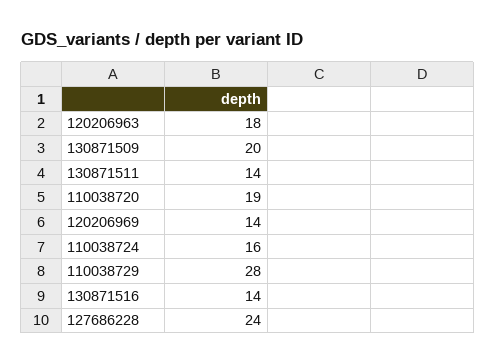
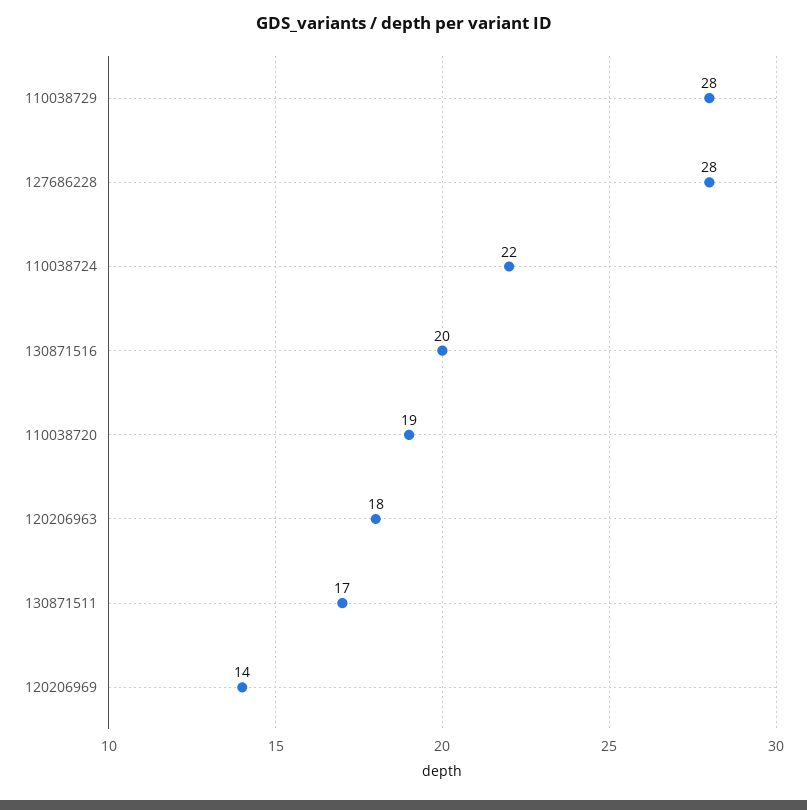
  {
    "120206963": 18,
-   "130871509": 20,
-   "130871511": 14,
+   "130871511": 17,
    "110038720": 19,
    "120206969": 14,
-   "110038724": 16,
+   "110038724": 22,
    "110038729": 28,
-   "130871516": 14,
+   "130871516": 20,
-   "127686228": 24
+   "127686228": 28
  }

